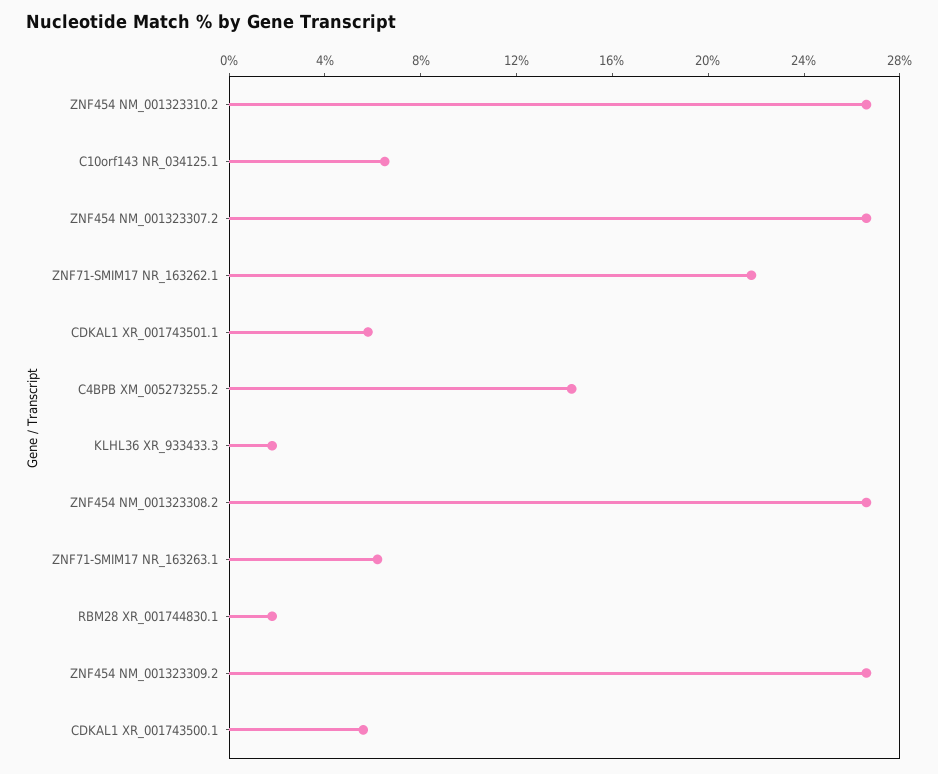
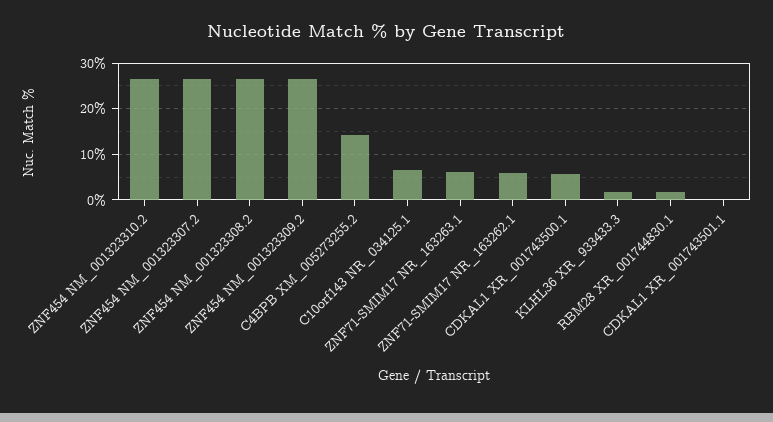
  {
    "ZNF454 NM_001323310.2": 27,
    "C10orf143 NR_034125.1": 7,
    "ZNF454 NM_001323307.2": 27,
-   "ZNF71-SMIM17 NR_163262.1": 22,
+   "ZNF71-SMIM17 NR_163262.1": 6,
-   "CDKAL1 XR_001743501.1": 6,
+   "CDKAL1 XR_001743501.1": 0,
    "C4BPB XM_005273255.2": 14,
    "KLHL36 XR_933433.3": 2,
    "ZNF454 NM_001323308.2": 27,
    "ZNF71-SMIM17 NR_163263.1": 6,
    "RBM28 XR_001744830.1": 2,
    "ZNF454 NM_001323309.2": 27,
    "CDKAL1 XR_001743500.1": 6
  }

